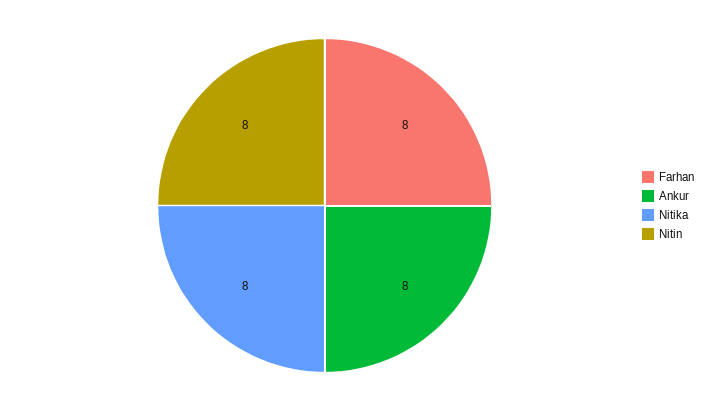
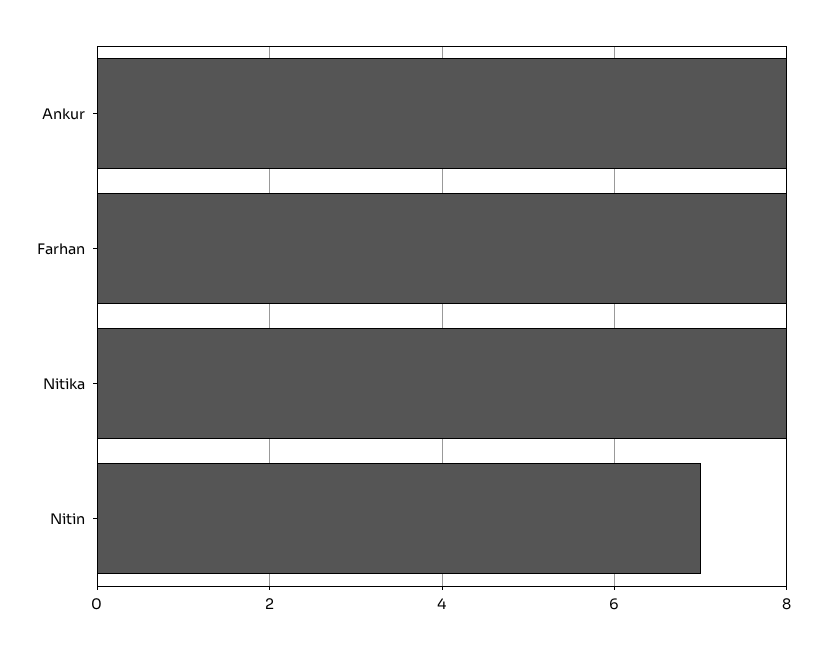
  {
    "Farhan": 8,
    "Ankur": 8,
    "Nitika": 8,
-   "Nitin": 8
+   "Nitin": 7
  }

